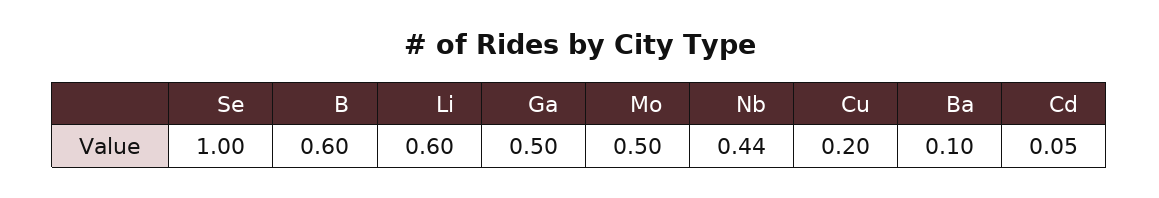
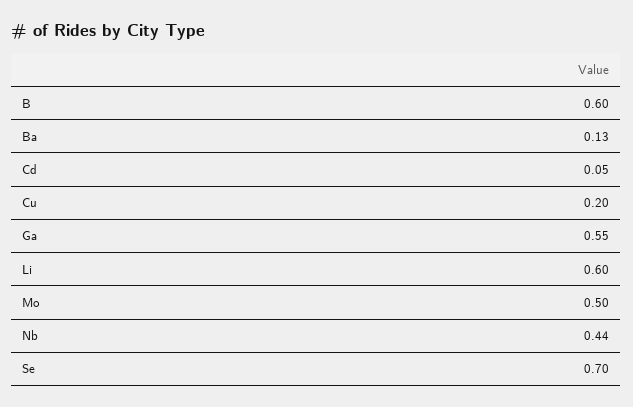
  {
-   "Se": 1,
+   "Se": 0.7,
    "B": 0.6,
    "Li": 0.6,
-   "Ga": 0.5,
+   "Ga": 0.55,
    "Mo": 0.5,
    "Nb": 0.44,
    "Cu": 0.2,
-   "Ba": 0.1,
+   "Ba": 0.13,
    "Cd": 0.05
  }

